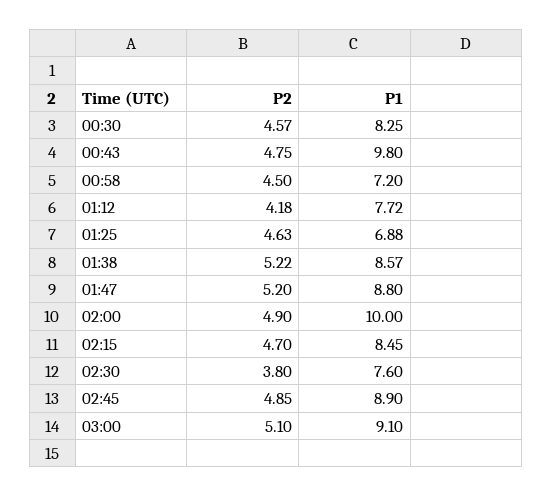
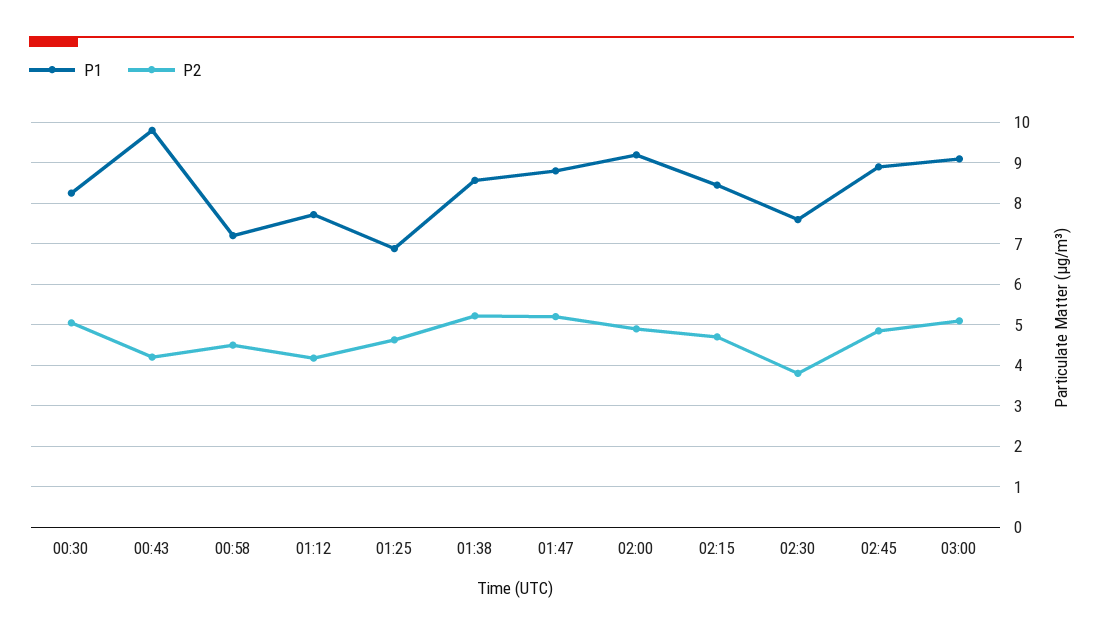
  {
    "P2": {
-     "00:30": 4.57,
+     "00:30": 5,
-     "00:43": 4.75,
+     "00:43": 4.2,
      "00:58": 4.5,
      "01:12": 4.18,
      "01:25": 4.63,
      "01:38": 5.22,
      "01:47": 5.2,
      "02:00": 4.9,
      "02:15": 4.7,
      "02:30": 3.8,
      "02:45": 4.85,
      "03:00": 5.1
    },
    "P1": {
      "00:30": 8.25,
      "00:43": 9.8,
      "00:58": 7.2,
      "01:12": 7.72,
      "01:25": 6.88,
      "01:38": 8.57,
      "01:47": 8.8,
-     "02:00": 10,
+     "02:00": 9.2,
      "02:15": 8.45,
      "02:30": 7.6,
      "02:45": 8.9,
      "03:00": 9.1
    }
  }

